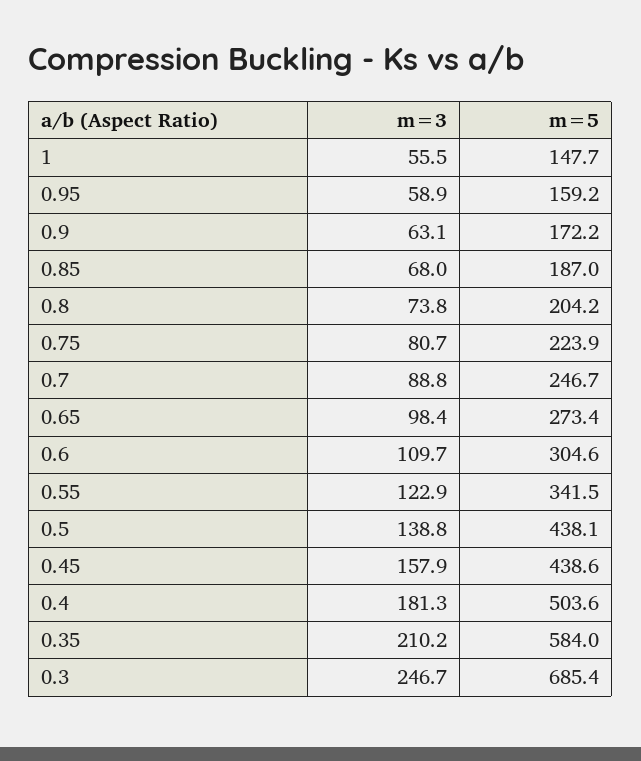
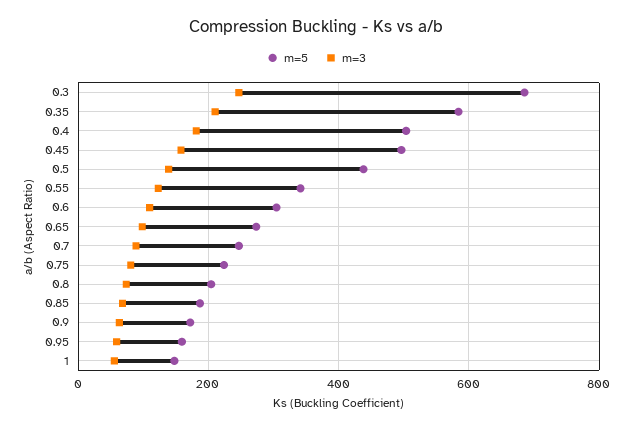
  {
    "m=3": {
      "1": 55.5,
      "0.95": 58.9,
      "0.9": 63.1,
      "0.85": 68,
      "0.8": 73.8,
      "0.75": 80.7,
      "0.7": 88.8,
      "0.65": 98.4,
      "0.6": 109.7,
      "0.55": 122.9,
      "0.5": 138.8,
      "0.45": 157.9,
      "0.4": 181.3,
      "0.35": 210.2,
      "0.3": 246.7
    },
    "m=5": {
      "1": 147.7,
      "0.95": 159.2,
      "0.9": 172.2,
      "0.85": 187,
      "0.8": 204.2,
      "0.75": 223.9,
      "0.7": 246.7,
      "0.65": 273.4,
      "0.6": 304.6,
      "0.55": 341.5,
      "0.5": 438.1,
-     "0.45": 438.6,
+     "0.45": 500,
      "0.4": 503.6,
      "0.35": 584,
      "0.3": 685.4
    }
  }

